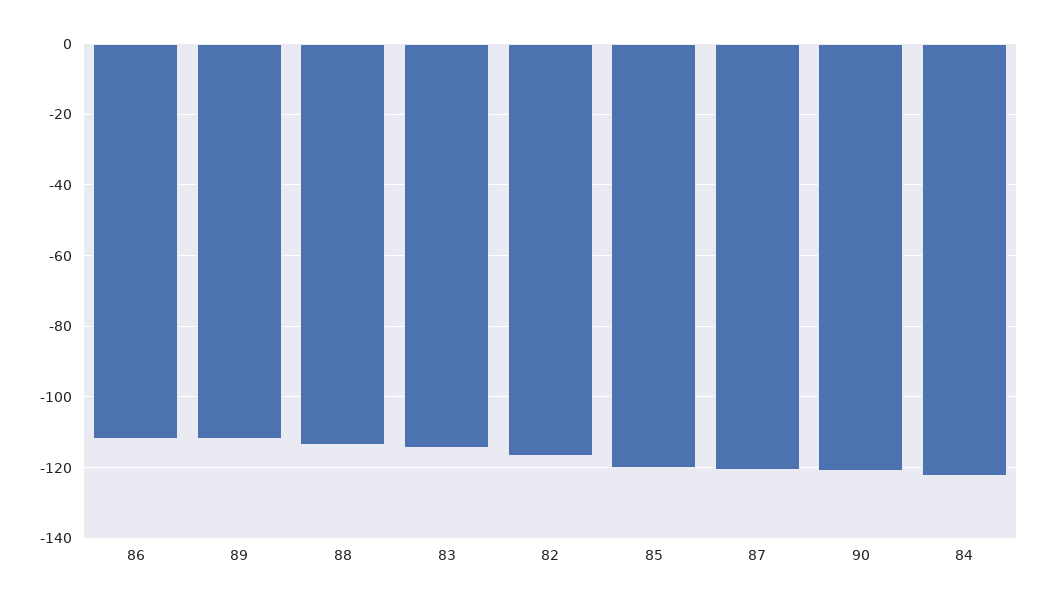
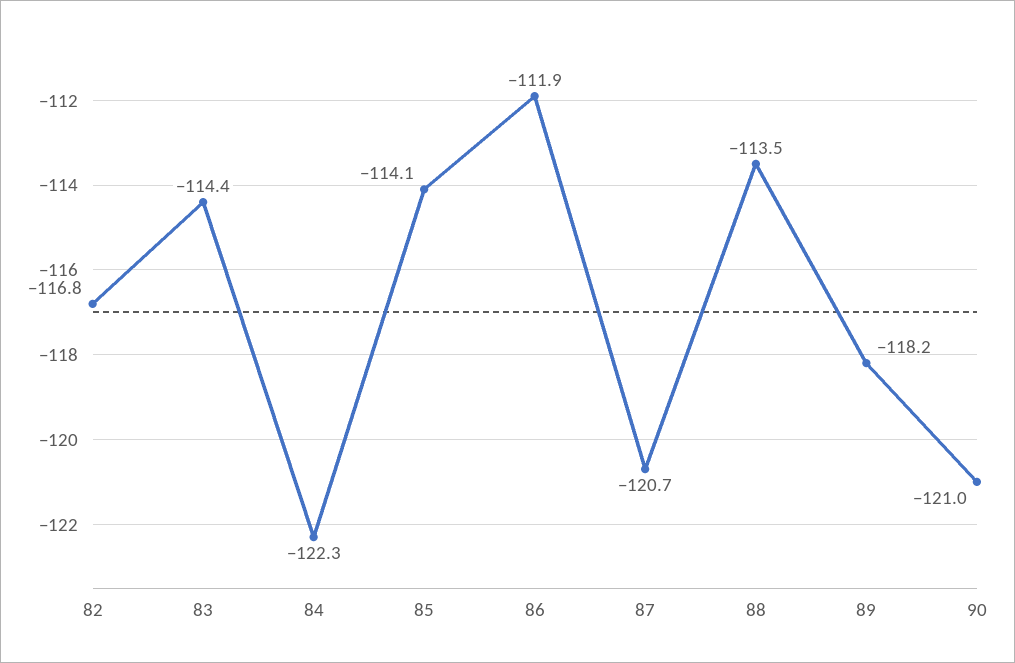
  {
    "86": -111.9,
-   "89": -112,
+   "89": -118.2,
    "88": -113.5,
    "83": -114.4,
    "82": -116.8,
-   "85": -120,
+   "85": -114.1,
    "87": -120.7,
    "90": -121,
    "84": -122.3
  }

